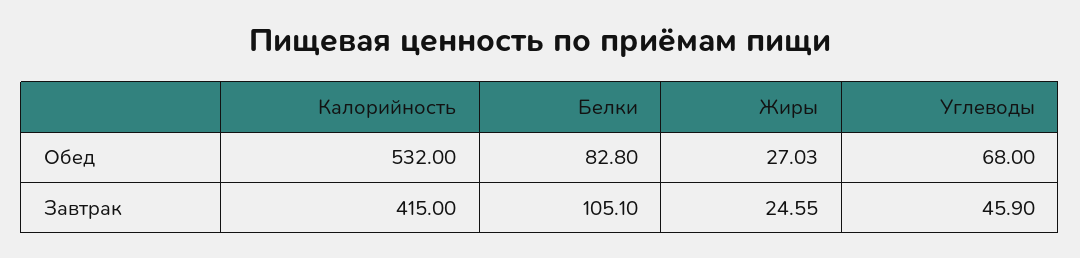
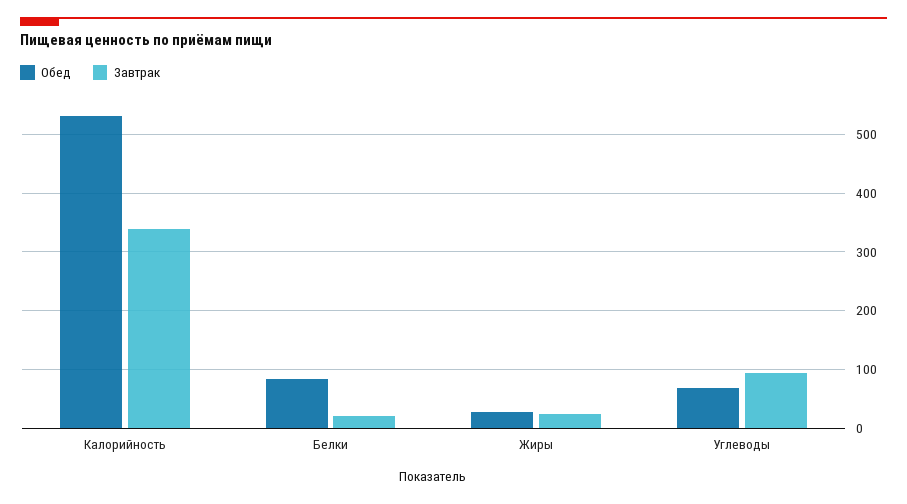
  {
    "Обед": {
      "Калорийность": 532,
      "Белки": 82.8,
      "Жиры": 27.03,
      "Углеводы": 68
    },
    "Завтрак": {
-     "Калорийность": 415,
+     "Калорийность": 340,
-     "Белки": 105.1,
+     "Белки": 20,
      "Жиры": 24.55,
-     "Углеводы": 45.9
+     "Углеводы": 100
    }
  }

